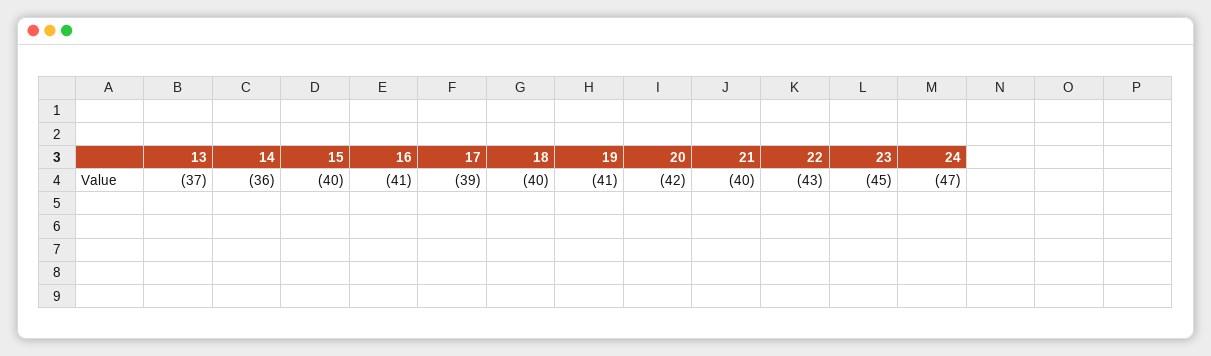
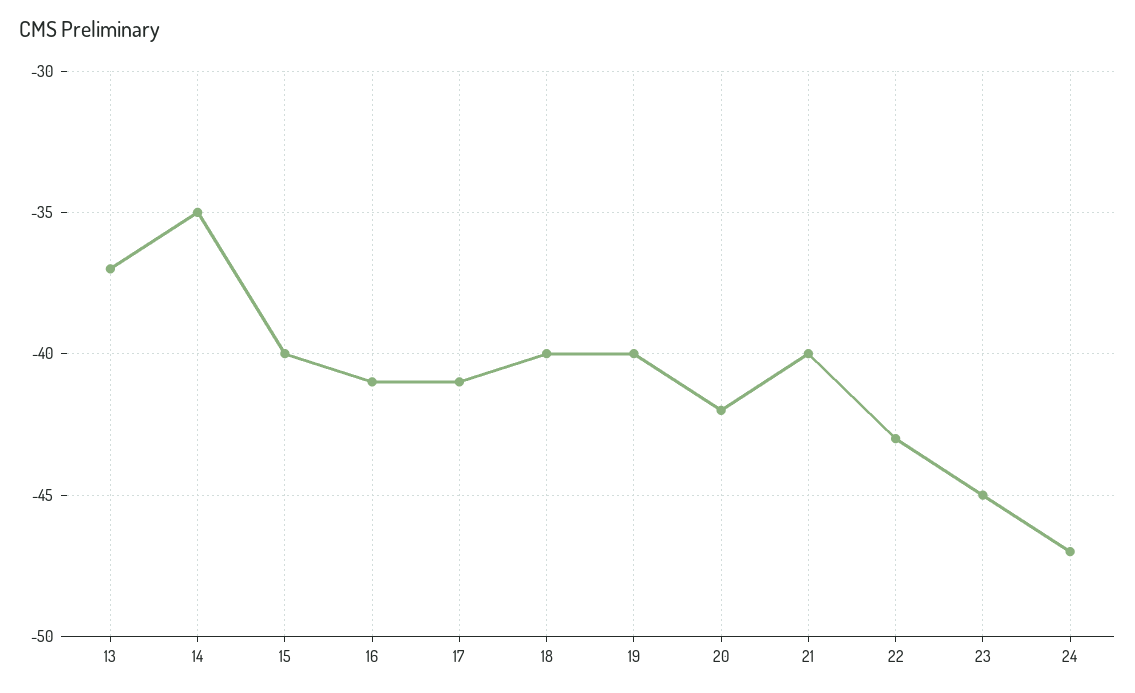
  {
    "13": -37,
-   "14": -36,
+   "14": -35,
    "15": -40,
    "16": -41,
-   "17": -39,
+   "17": -41,
    "18": -40,
-   "19": -41,
+   "19": -40,
    "20": -42,
    "21": -40,
    "22": -43,
    "23": -45,
    "24": -47
  }

